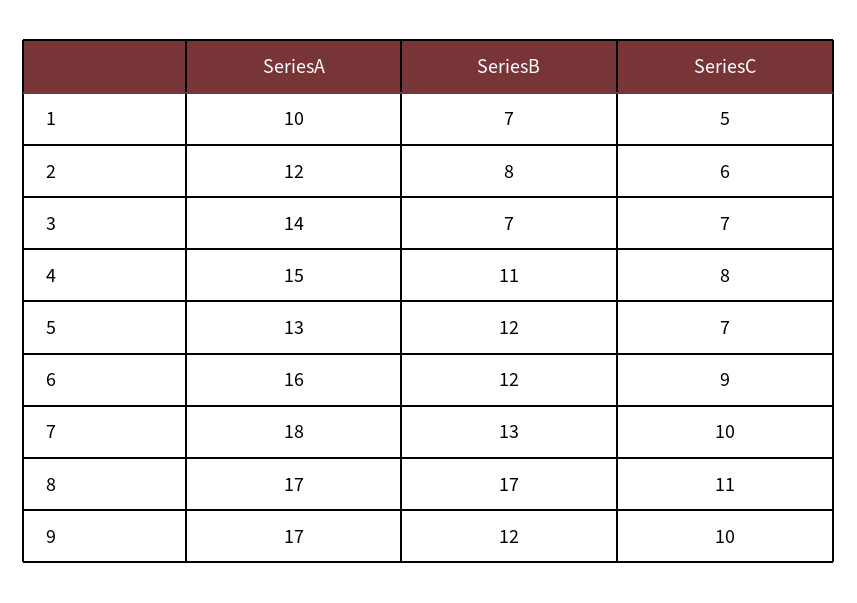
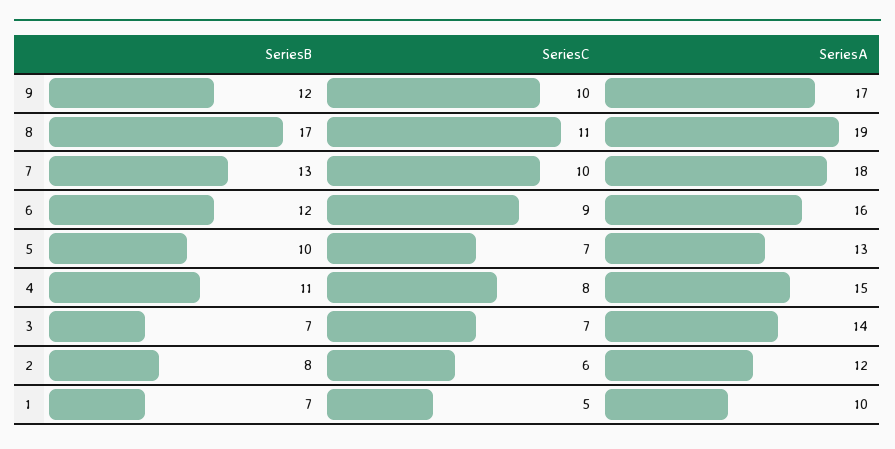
  {
    "SeriesA": {
      "1": 10,
      "2": 12,
      "3": 14,
      "4": 15,
      "5": 13,
      "6": 16,
      "7": 18,
-     "8": 17,
+     "8": 19,
      "9": 17
    },
    "SeriesB": {
      "1": 7,
      "2": 8,
      "3": 7,
      "4": 11,
-     "5": 12,
+     "5": 10,
      "6": 12,
      "7": 13,
      "8": 17,
      "9": 12
    },
    "SeriesC": {
      "1": 5,
      "2": 6,
      "3": 7,
      "4": 8,
      "5": 7,
      "6": 9,
      "7": 10,
      "8": 11,
      "9": 10
    }
  }

